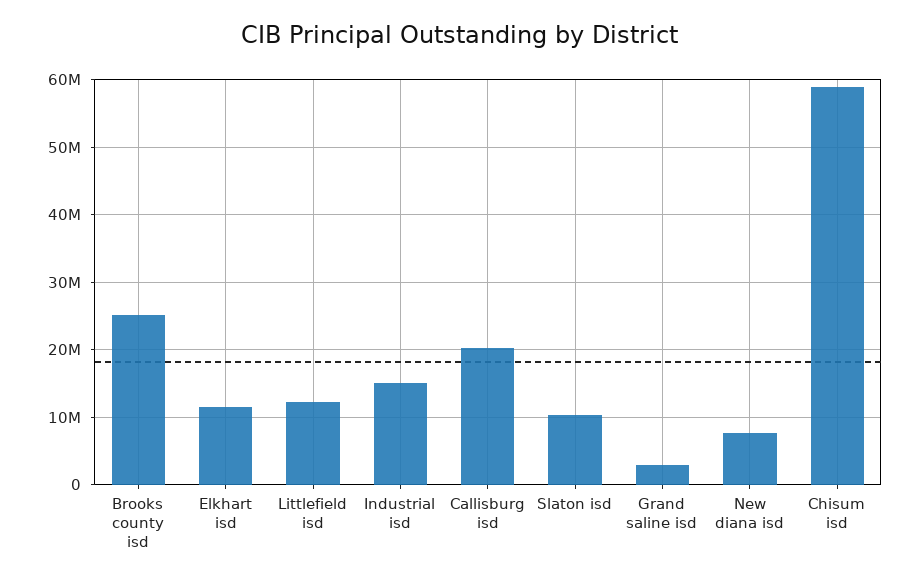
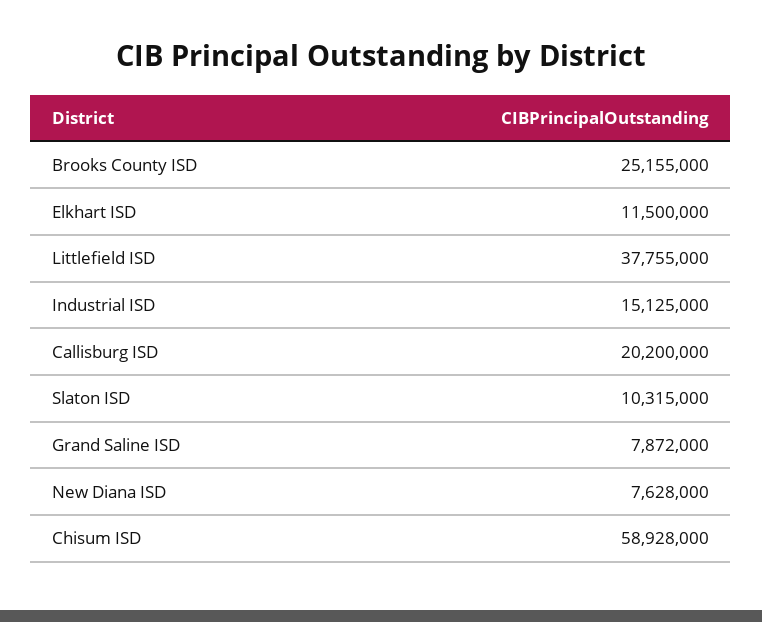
  {
    "Brooks county isd": 25155000,
    "Elkhart isd": 11500000,
-   "Littlefield isd": 12000000,
+   "Littlefield isd": 37755000,
    "Industrial isd": 15125000,
    "Callisburg isd": 20200000,
    "Slaton isd": 10315000,
-   "Grand saline isd": 3000000,
+   "Grand saline isd": 7872000,
    "New diana isd": 7628000,
    "Chisum isd": 58928000
  }

